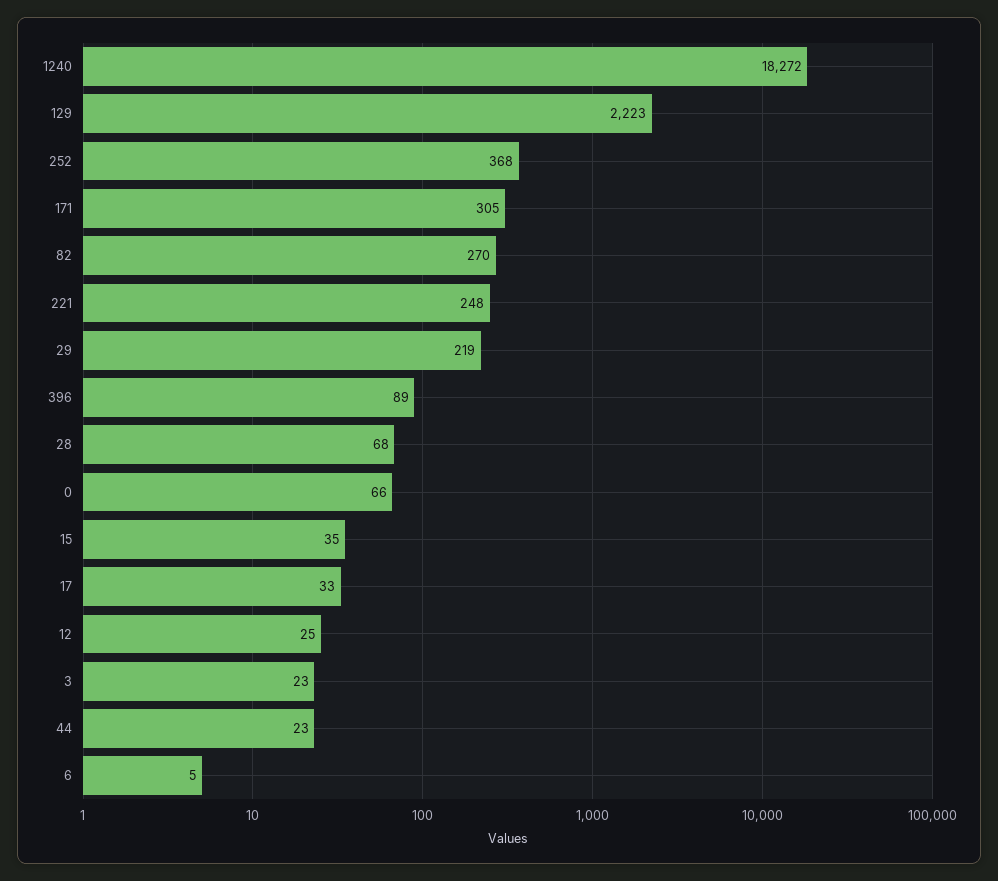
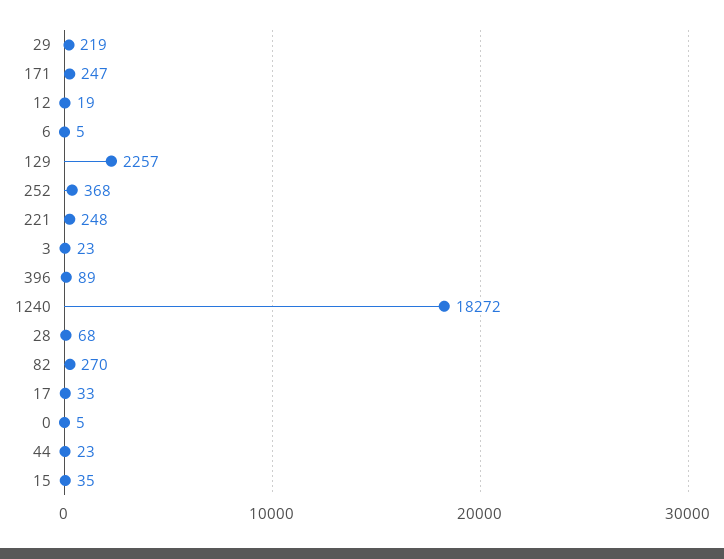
  {
    "1240": 18272,
-   "129": 2223,
+   "129": 2257,
    "252": 368,
-   "171": 305,
+   "171": 247,
    "82": 270,
    "221": 248,
    "29": 219,
    "396": 89,
    "28": 68,
-   "0": 66,
+   "0": 5,
    "15": 35,
    "17": 33,
-   "12": 25,
+   "12": 19,
    "3": 23,
    "44": 23,
    "6": 5
  }

